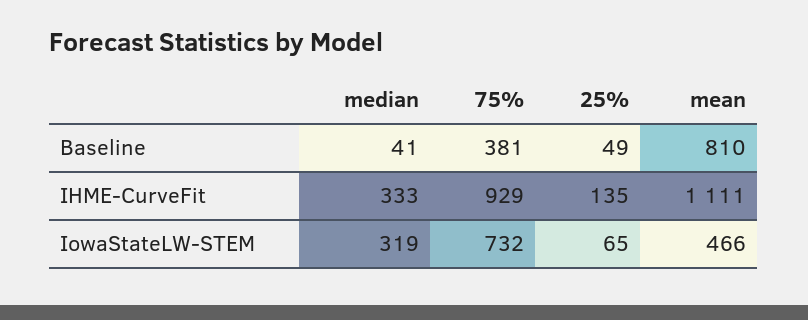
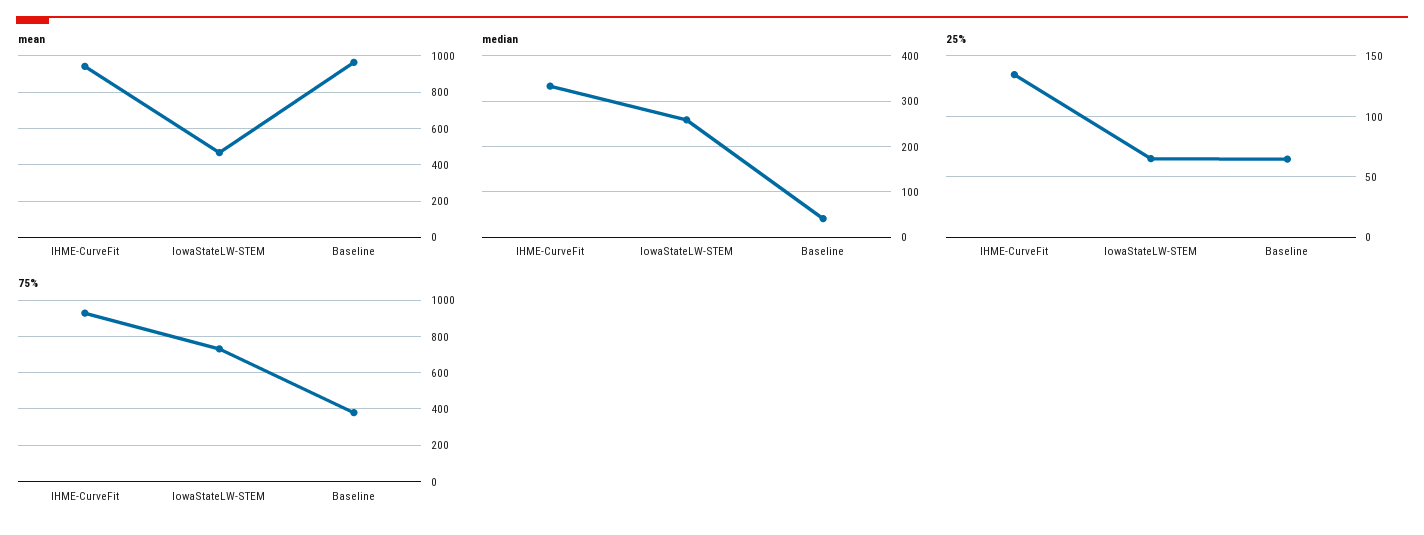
  {
    "median": {
      "Baseline": 41,
      "IHME-CurveFit": 333,
-     "IowaStateLW-STEM": 319
+     "IowaStateLW-STEM": 260
    },
    "75%": {
      "Baseline": 381,
      "IHME-CurveFit": 929,
      "IowaStateLW-STEM": 732
    },
    "25%": {
-     "Baseline": 49,
+     "Baseline": 65,
      "IHME-CurveFit": 135,
      "IowaStateLW-STEM": 65
    },
    "mean": {
-     "Baseline": 810,
+     "Baseline": 950,
-     "IHME-CurveFit": 1111,
+     "IHME-CurveFit": 950,
      "IowaStateLW-STEM": 466
    }
  }

